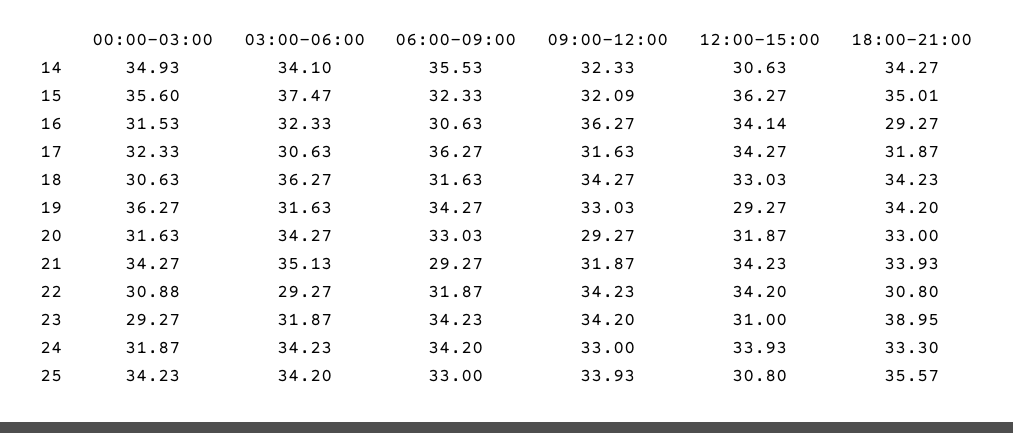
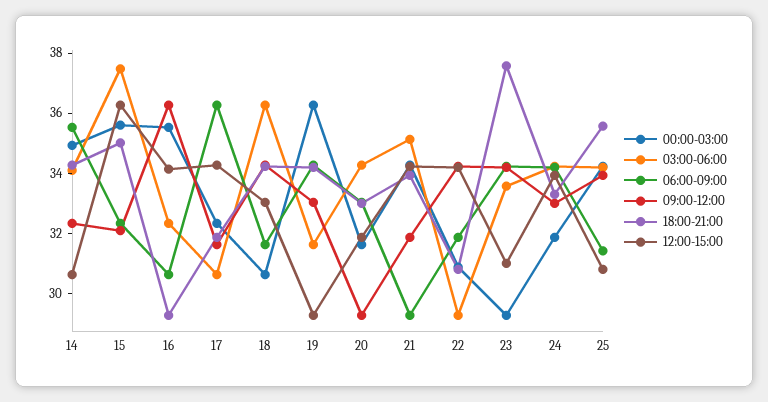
  {
    "00:00-03:00": {
      "14": 34.93,
      "15": 35.6,
-     "16": 31.53,
+     "16": 35.5,
      "17": 32.33,
      "18": 30.63,
      "19": 36.27,
      "20": 31.63,
      "21": 34.27,
      "22": 30.88,
      "23": 29.27,
      "24": 31.87,
      "25": 34.23
    },
    "03:00-06:00": {
      "14": 34.1,
      "15": 37.47,
      "16": 32.33,
      "17": 30.63,
      "18": 36.27,
      "19": 31.63,
      "20": 34.27,
      "21": 35.13,
      "22": 29.27,
-     "23": 31.87,
+     "23": 33.5,
      "24": 34.23,
      "25": 34.2
    },
    "06:00-09:00": {
      "14": 35.53,
      "15": 32.33,
      "16": 30.63,
      "17": 36.27,
      "18": 31.63,
      "19": 34.27,
      "20": 33.03,
      "21": 29.27,
      "22": 31.87,
      "23": 34.23,
      "24": 34.2,
-     "25": 33
+     "25": 31.5
    },
    "09:00-12:00": {
      "14": 32.33,
      "15": 32.09,
      "16": 36.27,
      "17": 31.63,
      "18": 34.27,
      "19": 33.03,
      "20": 29.27,
      "21": 31.87,
      "22": 34.23,
      "23": 34.2,
      "24": 33,
      "25": 33.93
    },
    "12:00-15:00": {
      "14": 30.63,
      "15": 36.27,
      "16": 34.14,
      "17": 34.27,
      "18": 33.03,
      "19": 29.27,
      "20": 31.87,
      "21": 34.23,
      "22": 34.2,
      "23": 31,
      "24": 33.93,
      "25": 30.8
    },
    "18:00-21:00": {
      "14": 34.27,
      "15": 35.01,
      "16": 29.27,
      "17": 31.87,
      "18": 34.23,
      "19": 34.2,
      "20": 33,
      "21": 33.93,
      "22": 30.8,
-     "23": 38.95,
+     "23": 37.5,
      "24": 33.3,
      "25": 35.57
    }
  }

